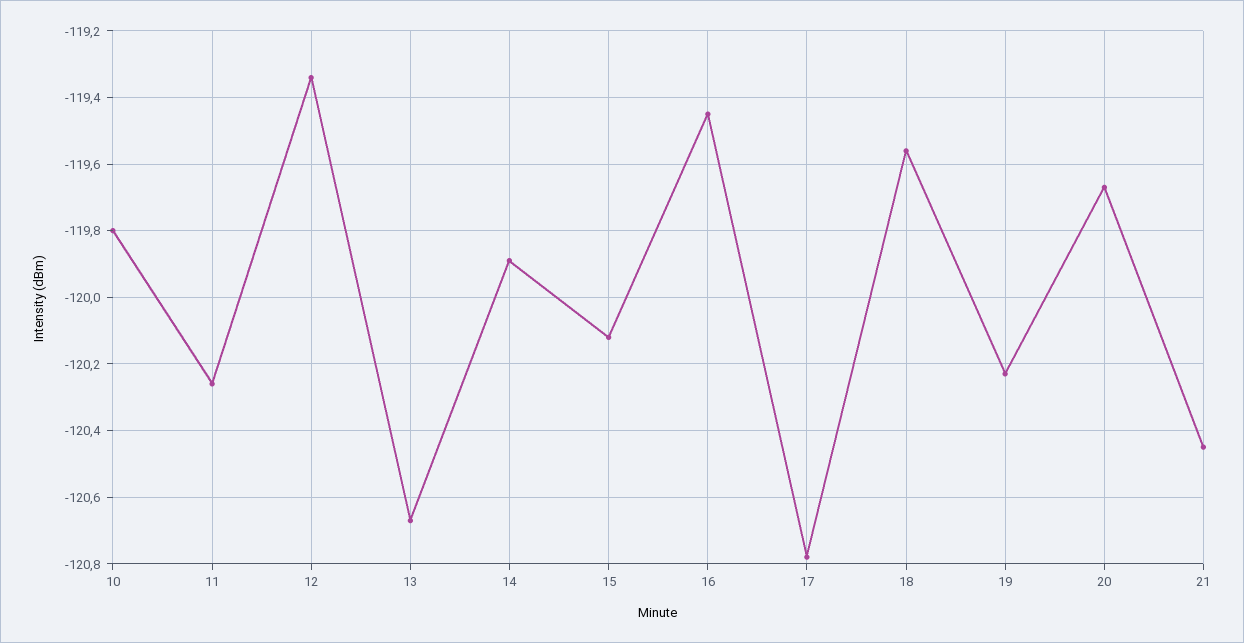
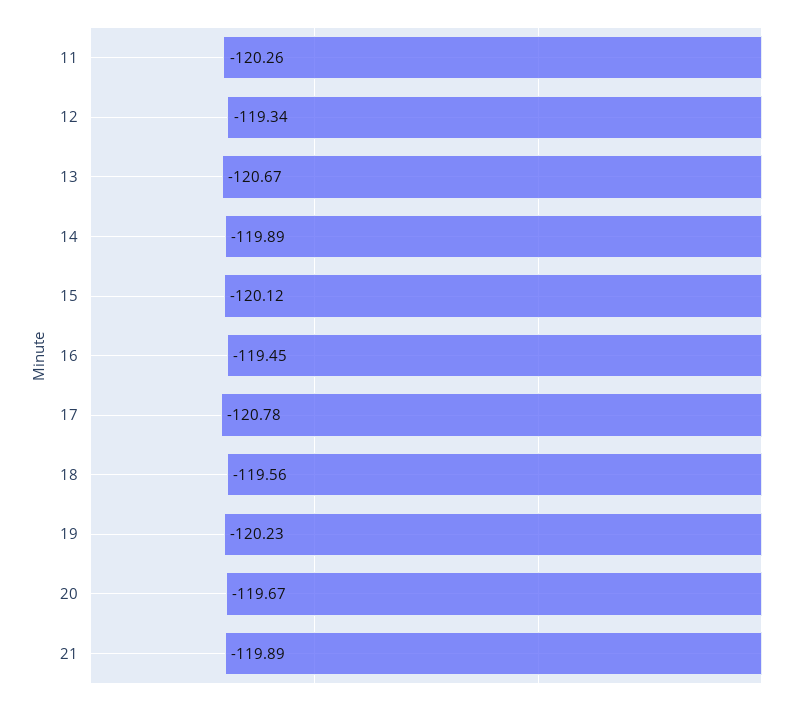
  {
-   "10": -119.8,
    "11": -120.26,
    "12": -119.34,
    "13": -120.67,
    "14": -119.89,
    "15": -120.12,
    "16": -119.45,
    "17": -120.78,
    "18": -119.56,
    "19": -120.23,
    "20": -119.67,
-   "21": -120.45
+   "21": -119.89
  }

